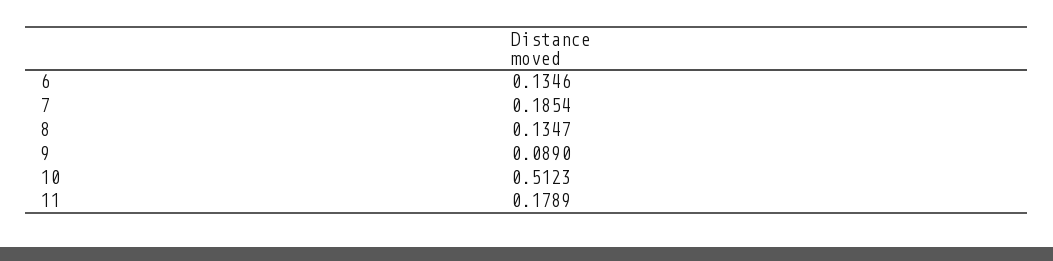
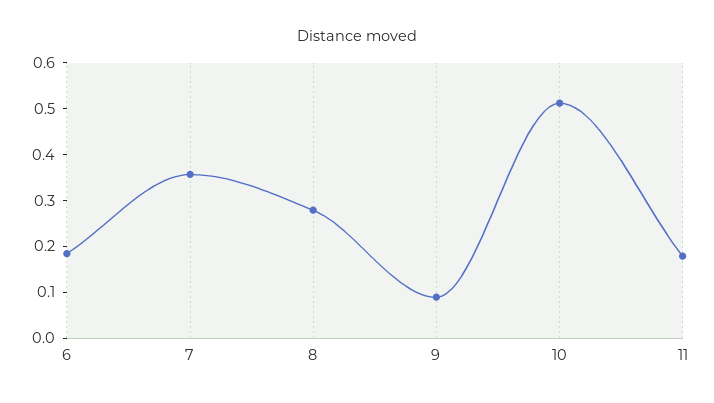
  {
-   "6": 0.1346,
+   "6": 0.18,
-   "7": 0.1854,
+   "7": 0.36,
-   "8": 0.1347,
+   "8": 0.28,
    "9": 0.089,
    "10": 0.5123,
    "11": 0.1789
  }

